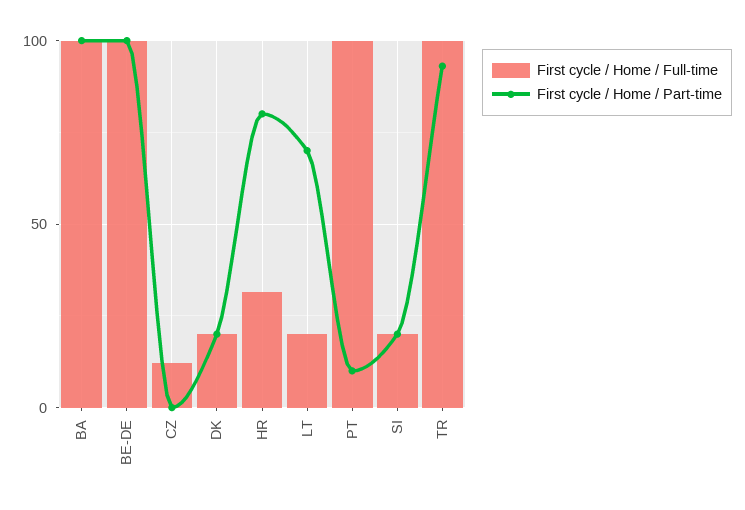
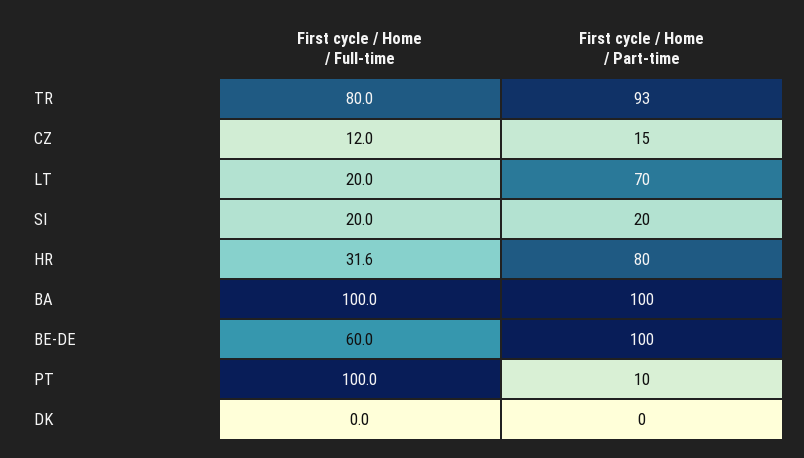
  {
    "First cycle / Home / Full-time": {
      "BA": 100,
-     "BE-DE": 100,
+     "BE-DE": 60,
      "CZ": 12,
-     "DK": 20,
+     "DK": 0,
      "HR": 31.6,
      "LT": 20,
      "PT": 100,
      "SI": 20,
-     "TR": 100
+     "TR": 80
    },
    "First cycle / Home / Part-time": {
      "BA": 100,
      "BE-DE": 100,
-     "CZ": 0,
+     "CZ": 15,
-     "DK": 20,
+     "DK": 0,
      "HR": 80,
      "LT": 70,
      "PT": 10,
      "SI": 20,
      "TR": 93
    }
  }

